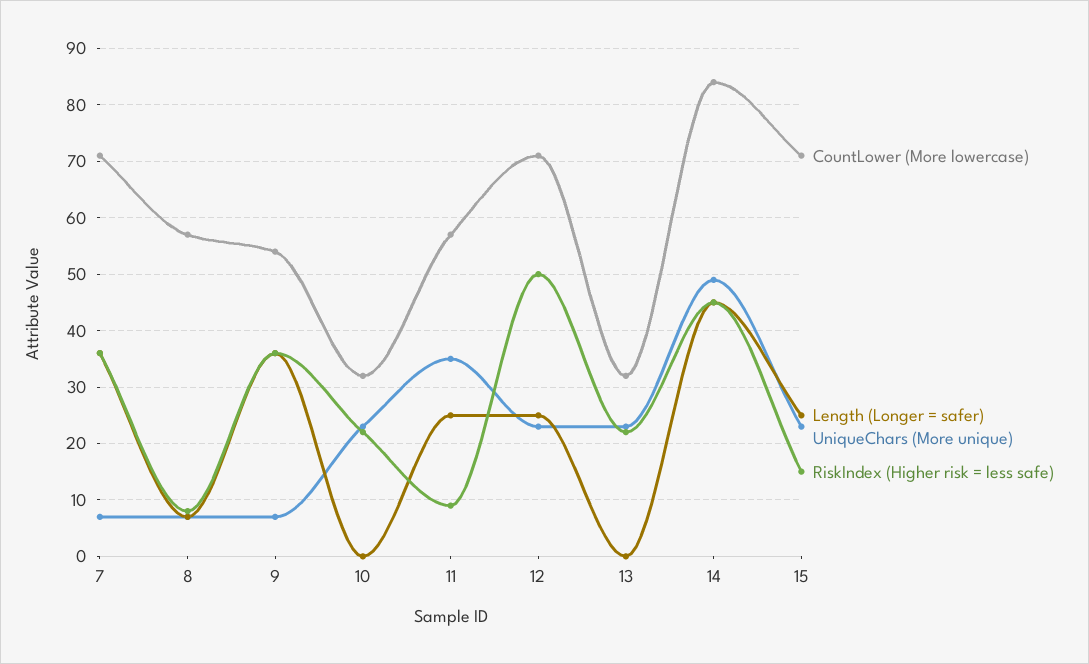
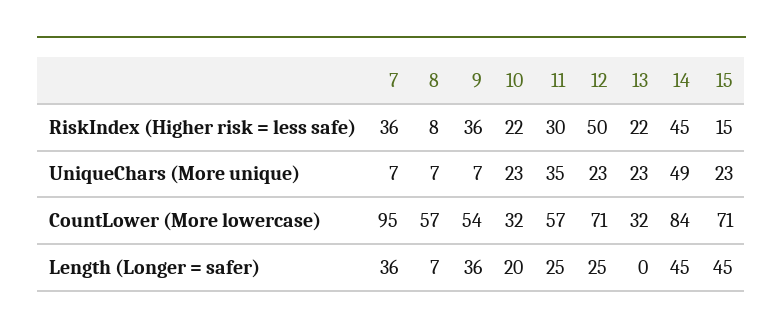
  {
    "CountLower (More lowercase)": {
-     "7": 70,
+     "7": 95,
      "8": 57,
      "9": 54,
      "10": 32,
      "11": 57,
      "12": 71,
      "13": 32,
      "14": 84,
      "15": 71
    },
    "Length (Longer = safer)": {
      "7": 36,
      "8": 7,
      "9": 36,
-     "10": 0,
+     "10": 20,
      "11": 25,
      "12": 25,
      "13": 0,
      "14": 45,
-     "15": 25
+     "15": 45
    },
    "UniqueChars (More unique)": {
      "7": 7,
      "8": 7,
      "9": 7,
      "10": 23,
      "11": 35,
      "12": 23,
      "13": 23,
      "14": 49,
      "15": 23
    },
    "RiskIndex (Higher risk = less safe)": {
      "7": 36,
      "8": 8,
      "9": 36,
      "10": 22,
-     "11": 10,
+     "11": 30,
      "12": 50,
      "13": 22,
      "14": 45,
      "15": 15
    }
  }

